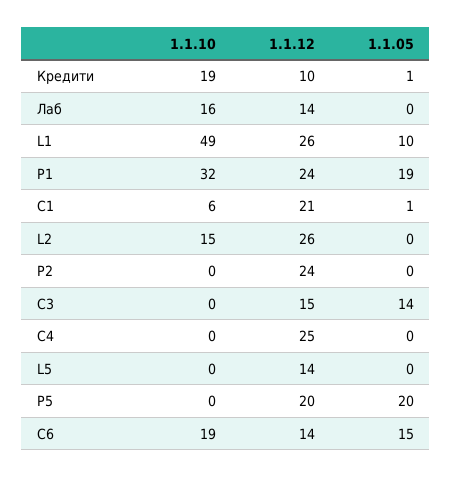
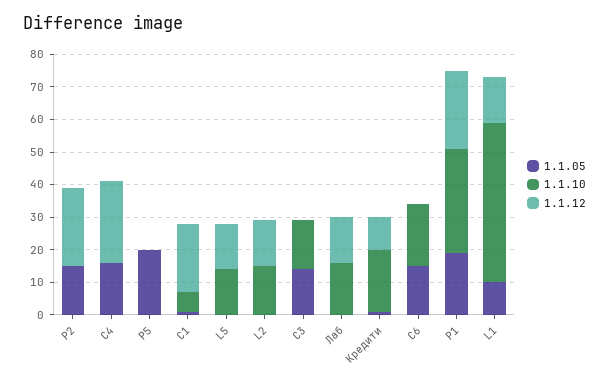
  {
    "1.1.10": {
      "Кредити": 19,
      "Лаб": 16,
      "L1": 49,
      "P1": 32,
      "C1": 6,
      "L2": 15,
      "P2": 0,
-     "C3": 0,
+     "C3": 15,
      "C4": 0,
-     "L5": 0,
+     "L5": 15,
      "P5": 0,
      "C6": 19
    },
    "1.1.12": {
      "Кредити": 10,
      "Лаб": 14,
-     "L1": 26,
+     "L1": 15,
      "P1": 24,
      "C1": 21,
-     "L2": 26,
+     "L2": 15,
      "P2": 24,
-     "C3": 15,
+     "C3": 0,
      "C4": 25,
      "L5": 14,
-     "P5": 20,
+     "P5": 0,
-     "C6": 14
+     "C6": 0
    },
    "1.1.05": {
      "Кредити": 1,
      "Лаб": 0,
      "L1": 10,
      "P1": 19,
      "C1": 1,
      "L2": 0,
-     "P2": 0,
+     "P2": 15,
      "C3": 14,
-     "C4": 0,
+     "C4": 15,
      "L5": 0,
      "P5": 20,
      "C6": 15
    }
  }

